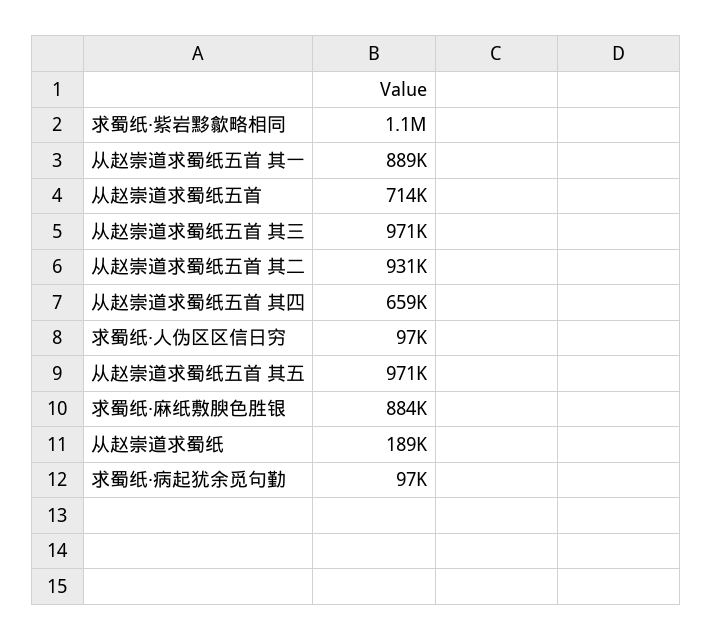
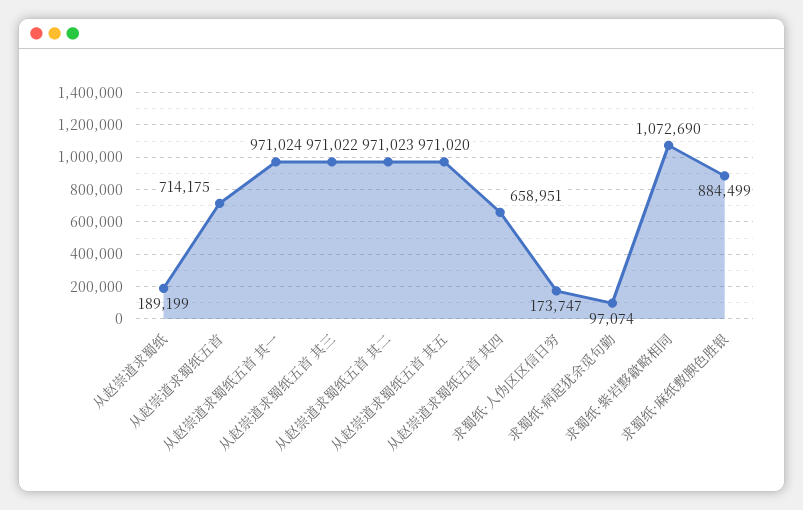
  {
    "求蜀纸·紫岩黟歙略相同": 1072690,
-   "从赵崇道求蜀纸五首 其一": 889000,
+   "从赵崇道求蜀纸五首 其一": 971024,
    "从赵崇道求蜀纸五首": 714175,
    "从赵崇道求蜀纸五首 其三": 971022,
-   "从赵崇道求蜀纸五首 其二": 931000,
+   "从赵崇道求蜀纸五首 其二": 971023,
    "从赵崇道求蜀纸五首 其四": 658951,
-   "求蜀纸·人伪区区信日穷": 97000,
+   "求蜀纸·人伪区区信日穷": 173747,
    "从赵崇道求蜀纸五首 其五": 971020,
    "求蜀纸·麻纸敷腴色胜银": 884499,
    "从赵崇道求蜀纸": 189199,
    "求蜀纸·病起犹余觅句勤": 97074
  }

